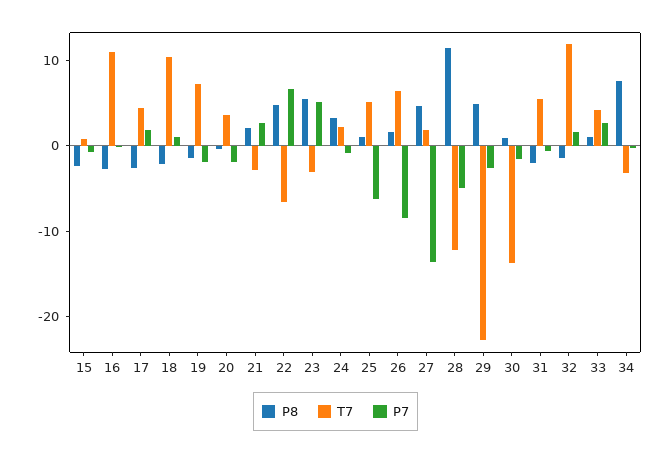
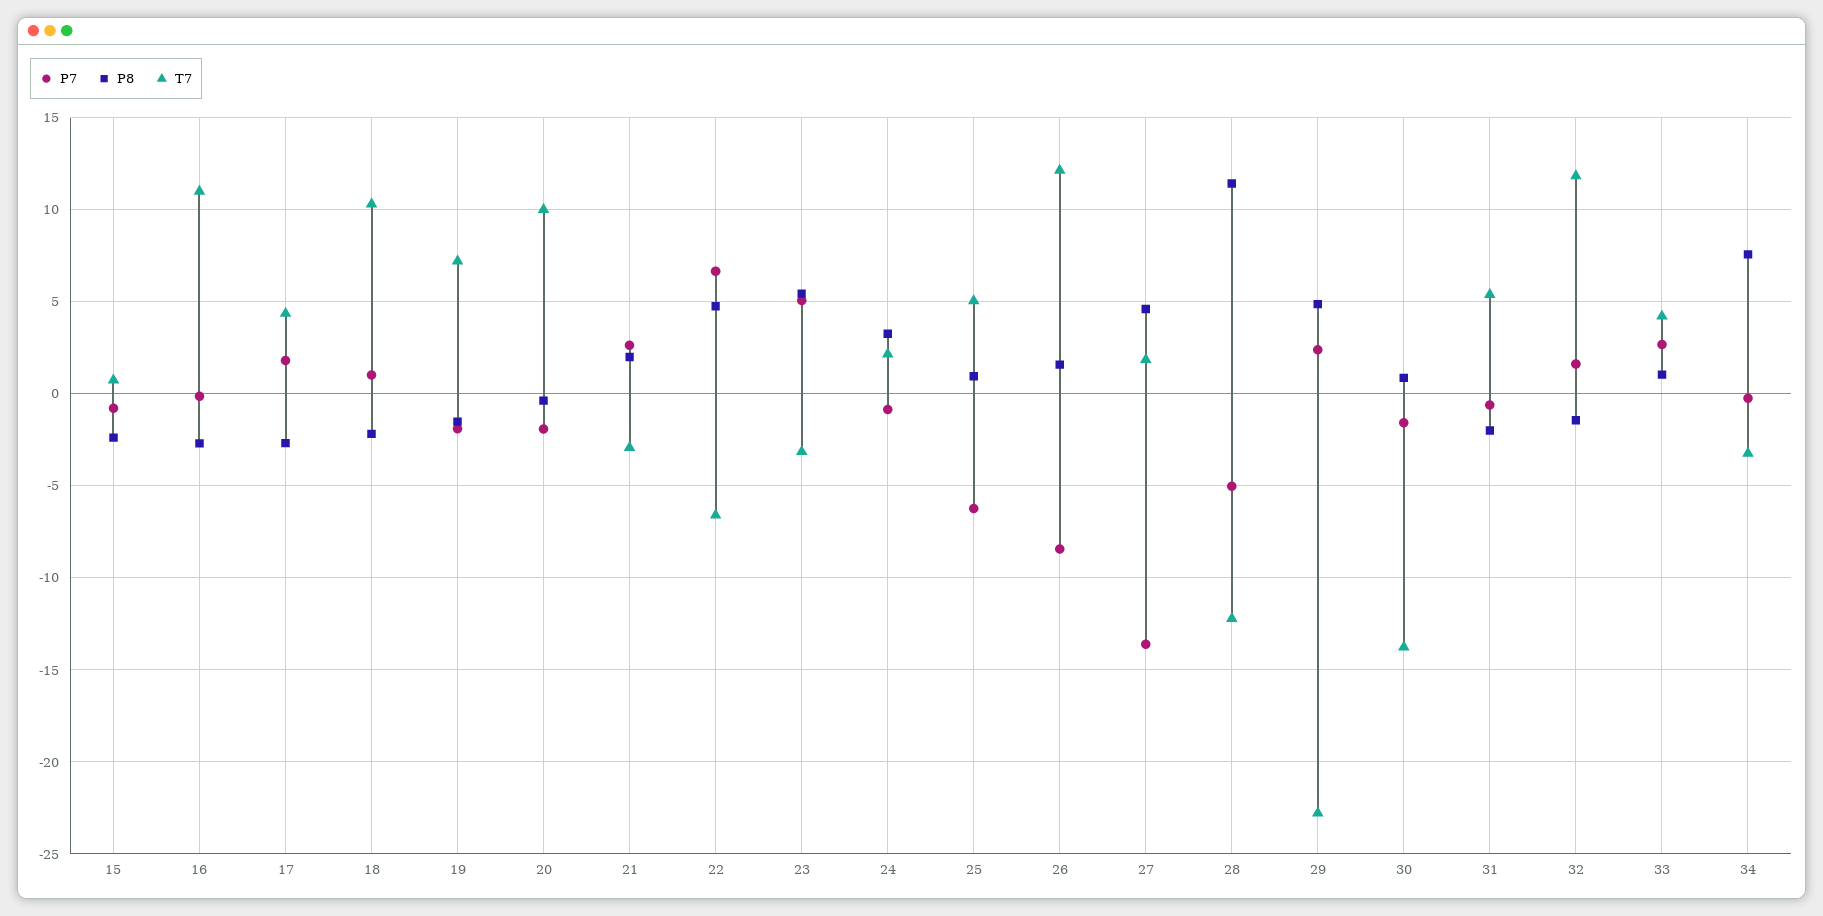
  {
    "P8": {
      "15": -2.5,
      "16": -2.5,
      "17": -2.5,
      "18": -2,
      "19": -1.5,
      "20": -0.5,
      "21": 2,
      "22": 5,
      "23": 5.5,
      "24": 3.5,
      "25": 1,
      "26": 1.5,
      "27": 4.5,
      "28": 11.5,
      "29": 5,
      "30": 1,
      "31": -2,
      "32": -1.5,
      "33": 1,
      "34": 7.5
    },
    "T7": {
      "15": 0.5,
      "16": 11,
      "17": 4.5,
      "18": 10.5,
      "19": 7,
-     "20": 4,
+     "20": 10,
      "21": -3,
      "22": -6.5,
      "23": -3,
      "24": 2,
      "25": 5,
-     "26": 6,
+     "26": 12,
      "27": 2,
      "28": -12,
      "29": -23,
      "30": -14,
      "31": 5.5,
      "32": 12,
      "33": 4,
      "34": -3
    },
    "P7": {
      "15": -1,
      "16": 0,
      "17": 2,
      "18": 1,
      "19": -2,
      "20": -2,
      "21": 2.5,
      "22": 6.5,
      "23": 5,
      "24": -1,
      "25": -6,
      "26": -8.5,
      "27": -13.5,
      "28": -5,
-     "29": -2,
+     "29": 2.5,
      "30": -1.5,
      "31": -0.5,
      "32": 1.5,
      "33": 2.5,
      "34": -0.5
    }
  }

